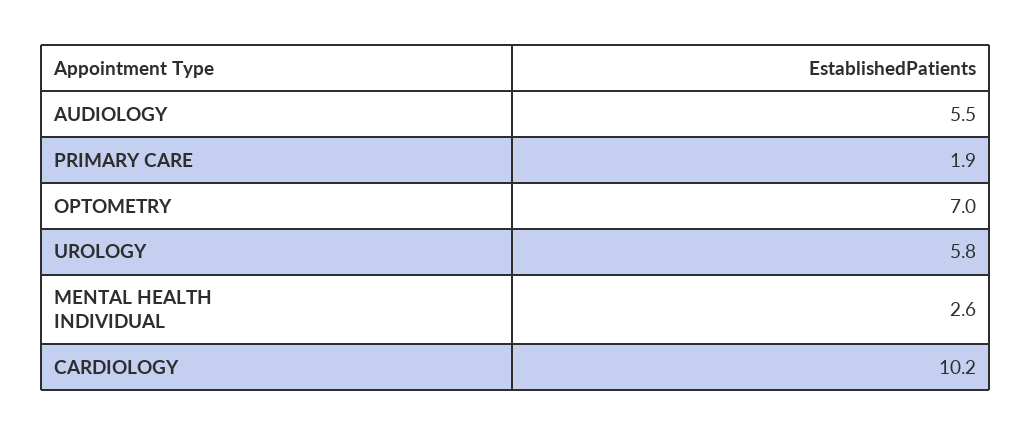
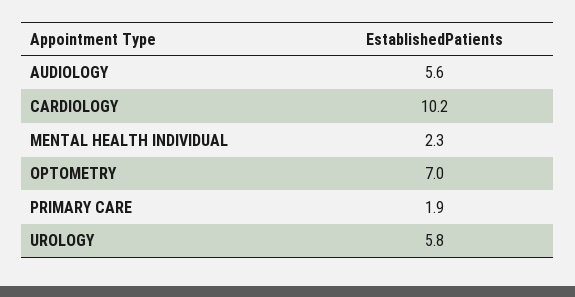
  {
-   "AUDIOLOGY": 5.5,
+   "AUDIOLOGY": 5.6,
    "PRIMARY CARE": 1.9,
    "OPTOMETRY": 7,
    "UROLOGY": 5.8,
-   "MENTAL HEALTH INDIVIDUAL": 2.6,
+   "MENTAL HEALTH INDIVIDUAL": 2.3,
    "CARDIOLOGY": 10.2
  }

